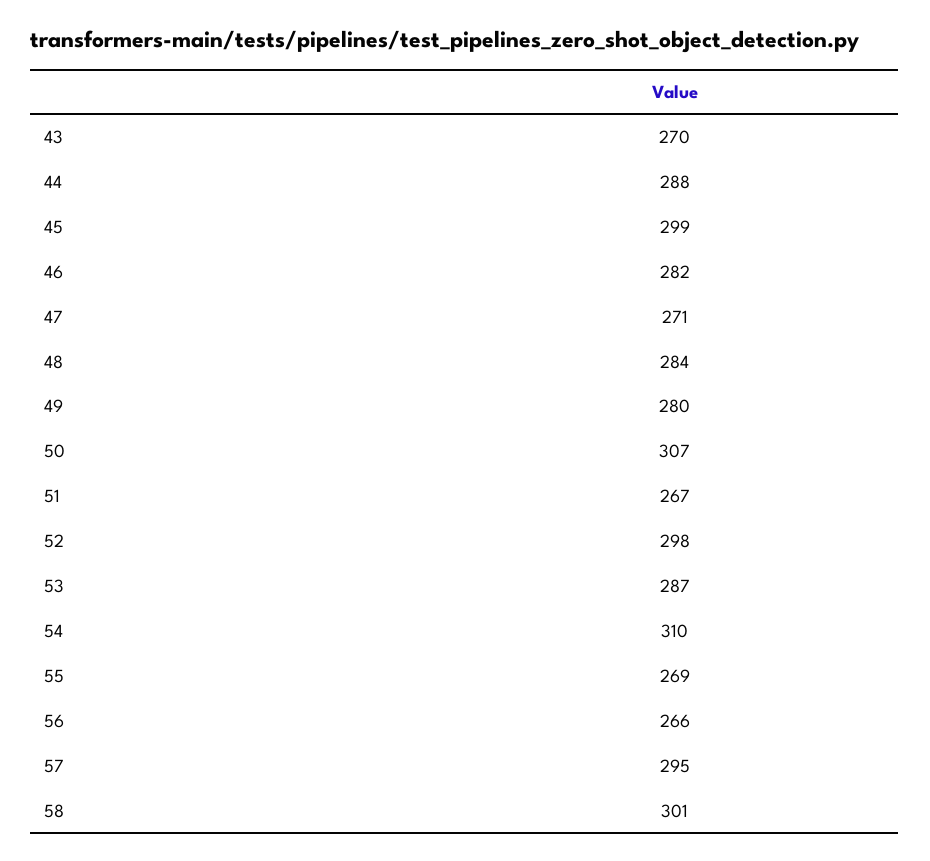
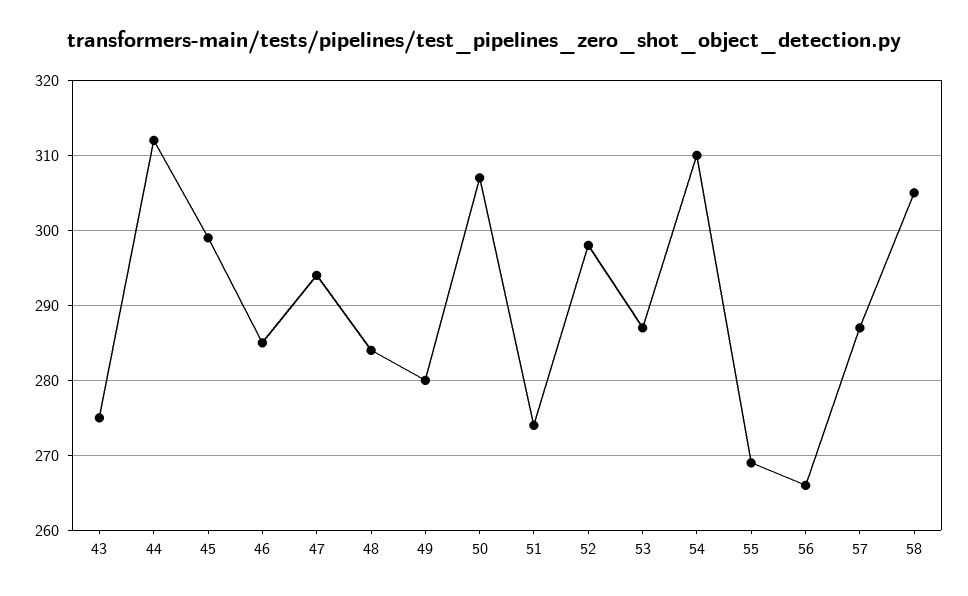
  {
-   "43": 270,
+   "43": 275,
-   "44": 288,
+   "44": 312,
    "45": 299,
-   "46": 282,
+   "46": 285,
-   "47": 271,
+   "47": 294,
    "48": 284,
    "49": 280,
    "50": 307,
-   "51": 267,
+   "51": 274,
    "52": 298,
    "53": 287,
    "54": 310,
    "55": 269,
    "56": 266,
-   "57": 295,
+   "57": 287,
-   "58": 301
+   "58": 305
  }

